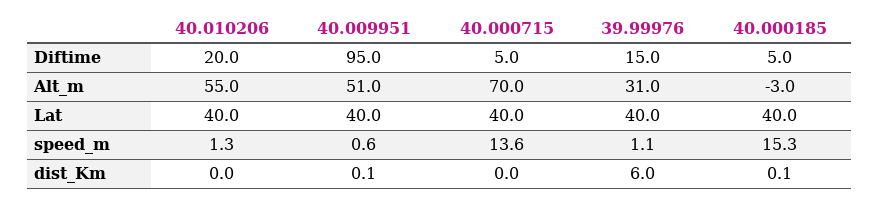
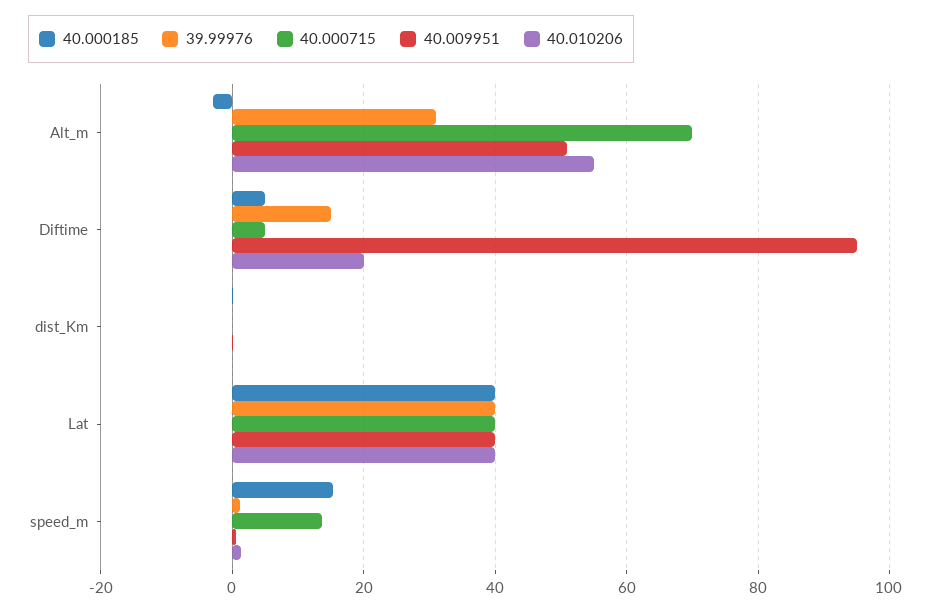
  {
    "40.010206": {
      "Diftime": 20,
      "Alt_m": 55,
      "Lat": 40,
      "speed_m": 1.3,
      "dist_Km": 0
    },
    "40.009951": {
      "Diftime": 95,
      "Alt_m": 51,
      "Lat": 40,
      "speed_m": 0.6,
      "dist_Km": 0.1
    },
    "40.000715": {
      "Diftime": 5,
      "Alt_m": 70,
      "Lat": 40,
      "speed_m": 13.6,
      "dist_Km": 0
    },
    "39.99976": {
      "Diftime": 15,
      "Alt_m": 31,
      "Lat": 40,
      "speed_m": 1.1,
-     "dist_Km": 6
+     "dist_Km": 0
    },
    "40.000185": {
      "Diftime": 5,
      "Alt_m": -3,
      "Lat": 40,
      "speed_m": 15.3,
      "dist_Km": 0.1
    }
  }

